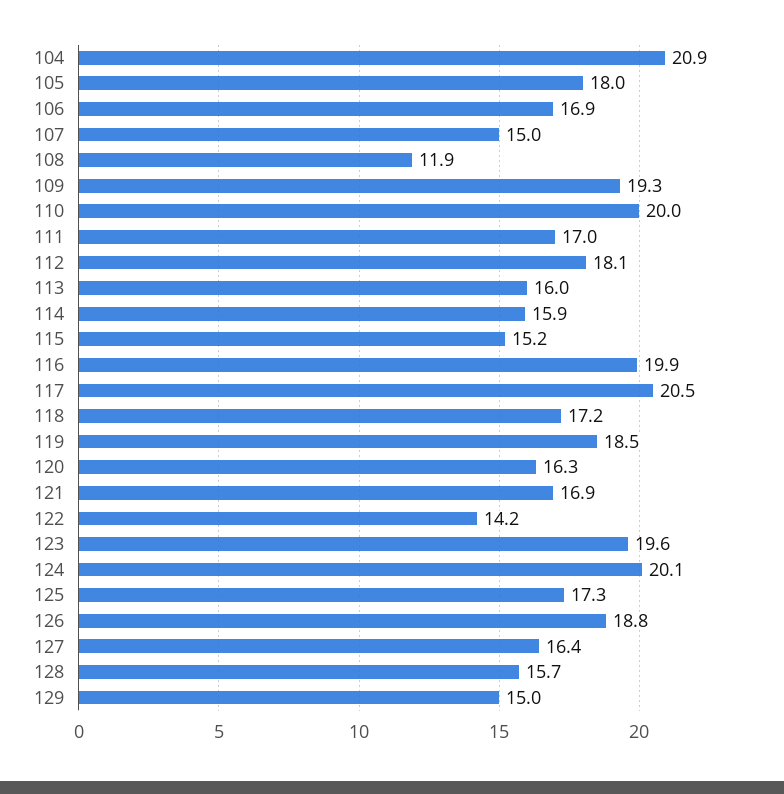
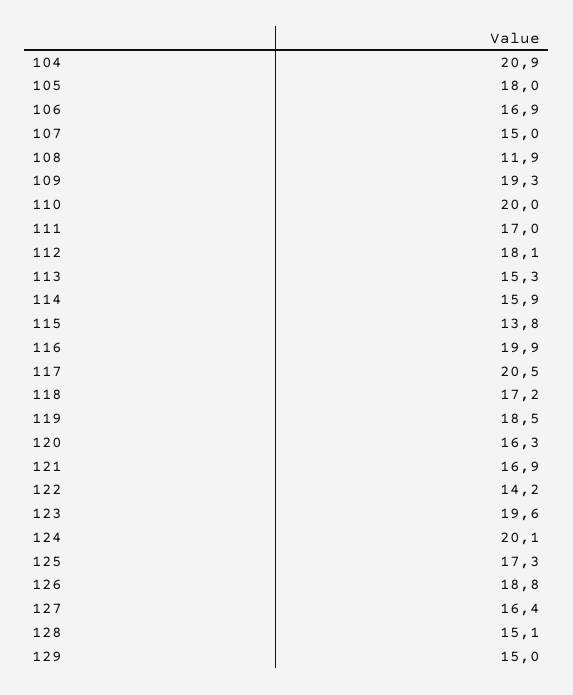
  {
    "104": 20.9,
    "105": 18,
    "106": 16.9,
    "107": 15,
    "108": 11.9,
    "109": 19.3,
    "110": 20,
    "111": 17,
    "112": 18.1,
-   "113": 16,
+   "113": 15.3,
    "114": 15.9,
-   "115": 15.2,
+   "115": 13.8,
    "116": 19.9,
    "117": 20.5,
    "118": 17.2,
    "119": 18.5,
    "120": 16.3,
    "121": 16.9,
    "122": 14.2,
    "123": 19.6,
    "124": 20.1,
    "125": 17.3,
    "126": 18.8,
    "127": 16.4,
-   "128": 15.7,
+   "128": 15.1,
    "129": 15
  }

